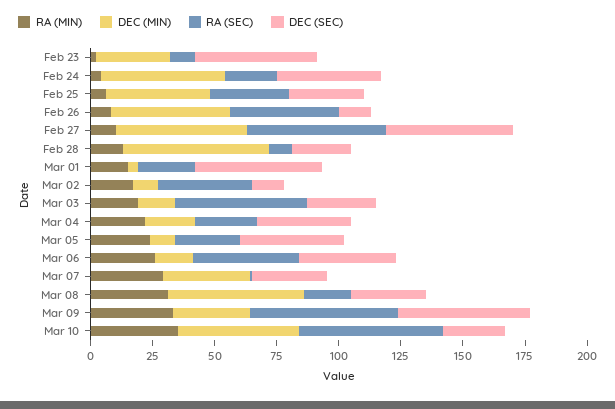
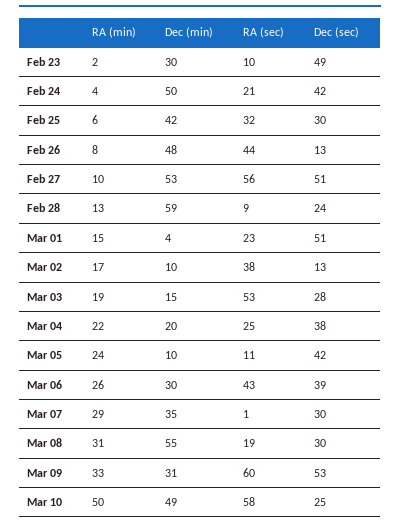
  {
    "RA (MIN)": {
      "Feb 23": 2,
      "Feb 24": 4,
      "Feb 25": 6,
      "Feb 26": 8,
      "Feb 27": 10,
      "Feb 28": 13,
      "Mar 01": 15,
      "Mar 02": 17,
      "Mar 03": 19,
      "Mar 04": 22,
      "Mar 05": 24,
      "Mar 06": 26,
      "Mar 07": 29,
      "Mar 08": 31,
      "Mar 09": 33,
-     "Mar 10": 35
+     "Mar 10": 50
    },
    "DEC (MIN)": {
      "Feb 23": 30,
      "Feb 24": 50,
      "Feb 25": 42,
      "Feb 26": 48,
      "Feb 27": 53,
      "Feb 28": 59,
      "Mar 01": 4,
      "Mar 02": 10,
      "Mar 03": 15,
      "Mar 04": 20,
      "Mar 05": 10,
-     "Mar 06": 15,
+     "Mar 06": 30,
      "Mar 07": 35,
      "Mar 08": 55,
      "Mar 09": 31,
      "Mar 10": 49
    },
    "RA (SEC)": {
      "Feb 23": 10,
      "Feb 24": 21,
      "Feb 25": 32,
      "Feb 26": 44,
      "Feb 27": 56,
      "Feb 28": 9,
      "Mar 01": 23,
      "Mar 02": 38,
      "Mar 03": 53,
      "Mar 04": 25,
-     "Mar 05": 25,
+     "Mar 05": 11,
      "Mar 06": 43,
      "Mar 07": 1,
      "Mar 08": 19,
      "Mar 09": 60,
      "Mar 10": 58
    },
    "DEC (SEC)": {
      "Feb 23": 49,
      "Feb 24": 42,
      "Feb 25": 30,
      "Feb 26": 13,
      "Feb 27": 51,
      "Feb 28": 24,
      "Mar 01": 51,
      "Mar 02": 13,
      "Mar 03": 28,
      "Mar 04": 38,
      "Mar 05": 42,
      "Mar 06": 39,
      "Mar 07": 30,
      "Mar 08": 30,
      "Mar 09": 53,
      "Mar 10": 25
    }
  }

